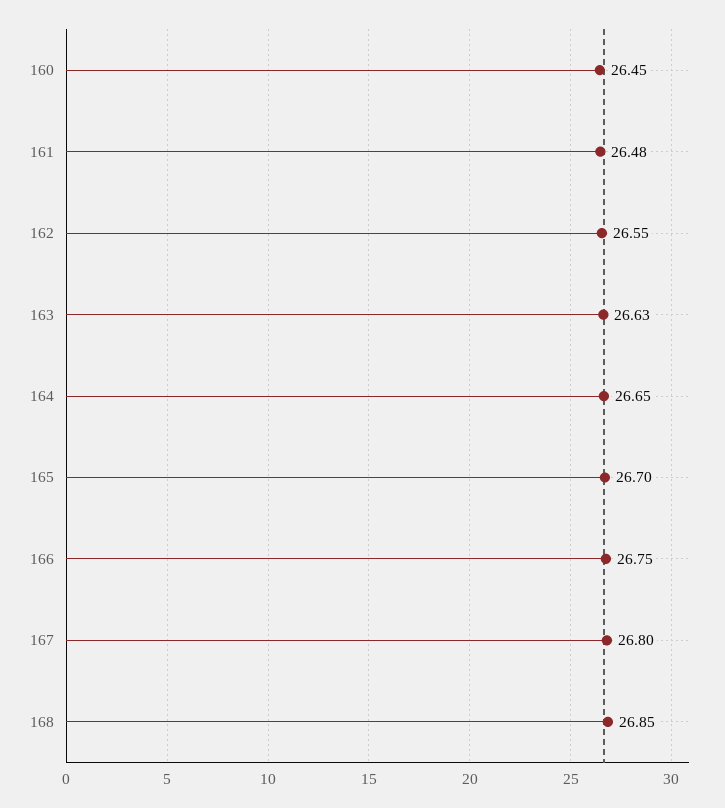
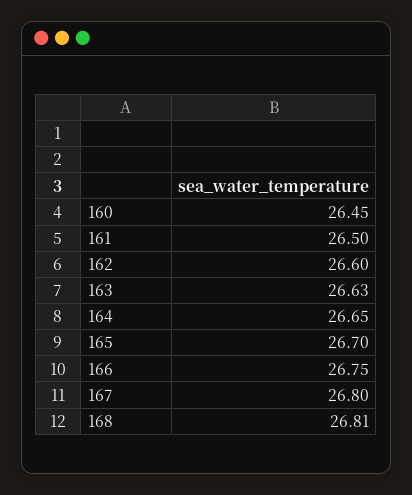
  {
    "160": 26.45,
-   "161": 26.48,
+   "161": 26.5,
-   "162": 26.55,
+   "162": 26.6,
    "163": 26.63,
    "164": 26.65,
    "165": 26.7,
    "166": 26.75,
    "167": 26.8,
-   "168": 26.85
+   "168": 26.81
  }

